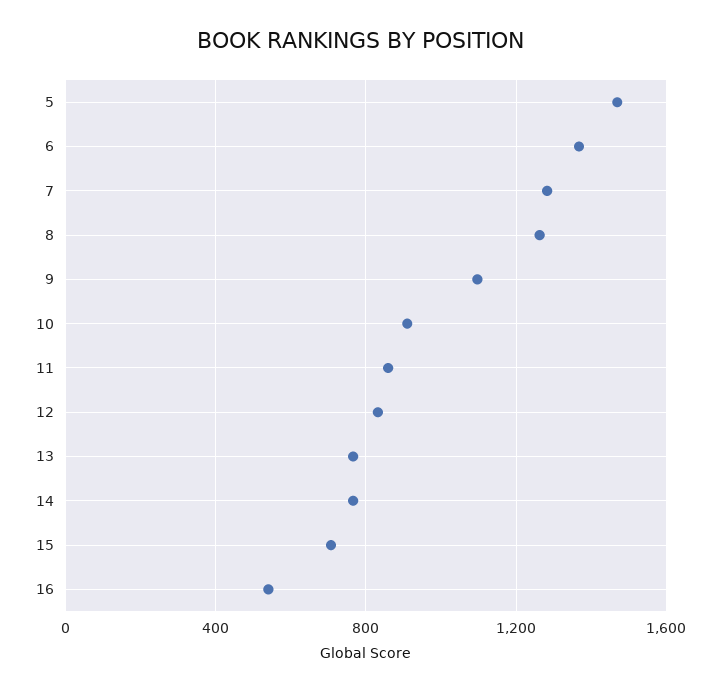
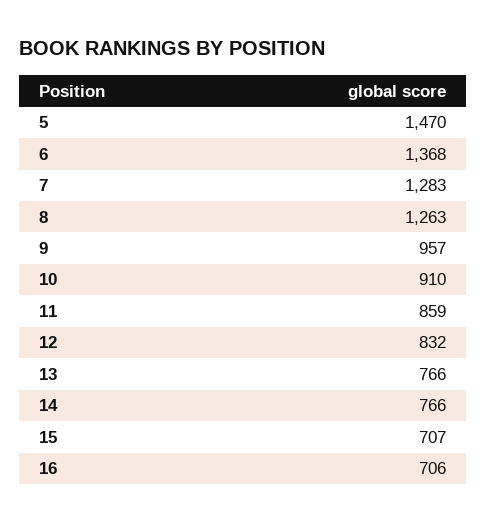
  {
    "5": 1470,
    "6": 1368,
    "7": 1283,
    "8": 1263,
-   "9": 1100,
+   "9": 957,
    "10": 910,
    "11": 859,
    "12": 832,
    "13": 766,
    "14": 766,
    "15": 707,
-   "16": 550
+   "16": 706
  }

